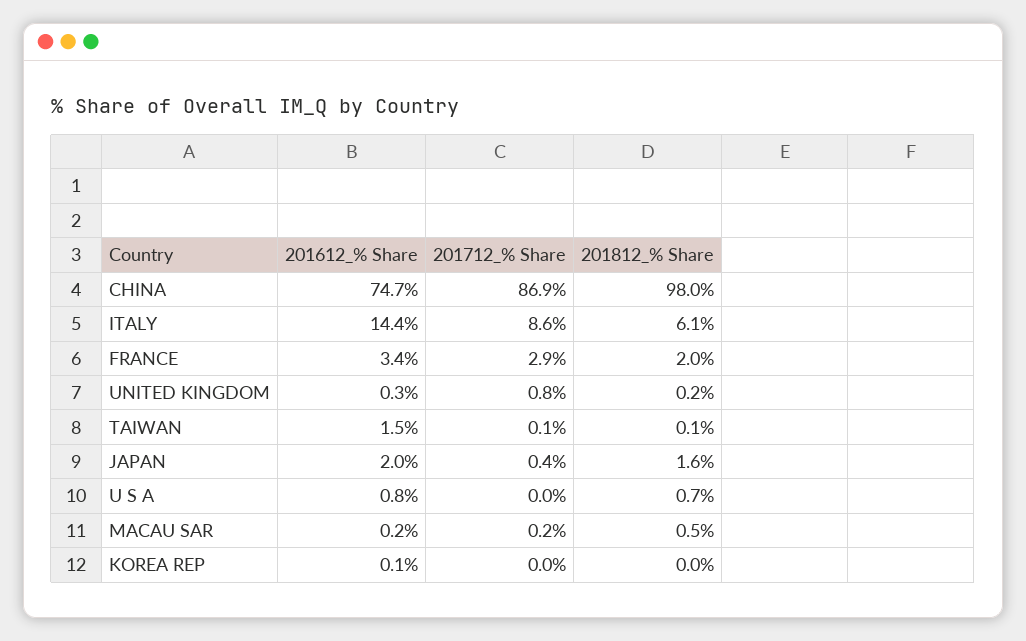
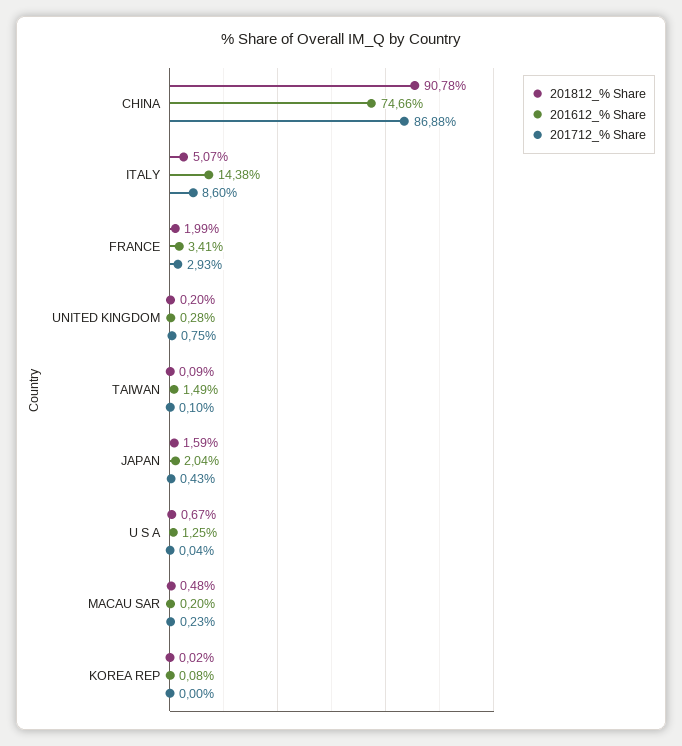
  {
    "201612_% Share": {
      "CHINA": 74.66,
      "ITALY": 14.38,
      "FRANCE": 3.41,
      "UNITED KINGDOM": 0.28,
      "TAIWAN": 1.49,
      "JAPAN": 2.04,
-     "U S A": 0.8,
+     "U S A": 1.25,
      "MACAU SAR": 0.2,
      "KOREA REP": 0.08
    },
    "201712_% Share": {
      "CHINA": 86.88,
      "ITALY": 8.6,
      "FRANCE": 2.93,
      "UNITED KINGDOM": 0.75,
      "TAIWAN": 0.1,
      "JAPAN": 0.43,
      "U S A": 0.04,
      "MACAU SAR": 0.23,
      "KOREA REP": 0
    },
    "201812_% Share": {
-     "CHINA": 98,
+     "CHINA": 90.78,
-     "ITALY": 6.1,
+     "ITALY": 5.07,
      "FRANCE": 1.99,
      "UNITED KINGDOM": 0.2,
      "TAIWAN": 0.09,
      "JAPAN": 1.59,
      "U S A": 0.67,
      "MACAU SAR": 0.48,
      "KOREA REP": 0.02
    }
  }

